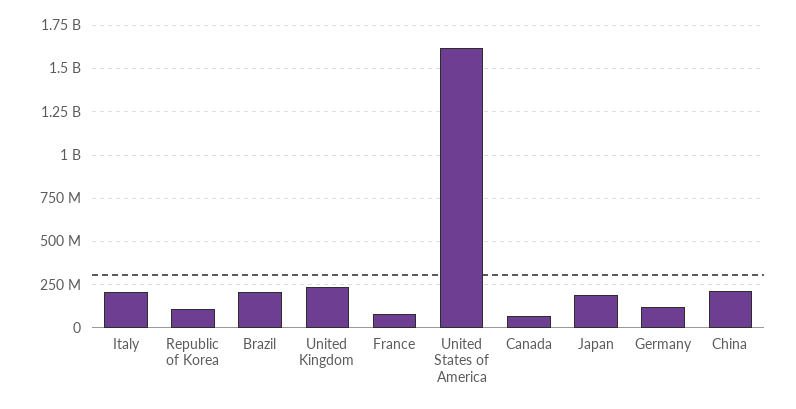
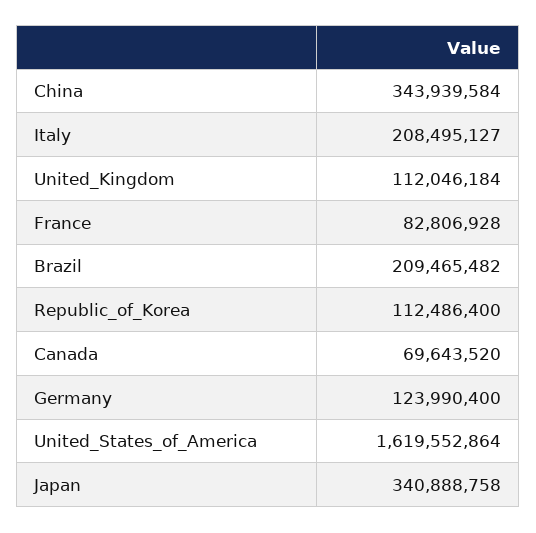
  {
    "Italy": 208495127,
    "Republic of Korea": 112486400,
    "Brazil": 209465482,
-   "United Kingdom": 250000000,
+   "United Kingdom": 112046184,
    "France": 82806928,
    "United States of America": 1619552864,
    "Canada": 69643520,
-   "Japan": 200000000,
+   "Japan": 340888758,
    "Germany": 123990400,
-   "China": 200000000
+   "China": 343939584
  }

